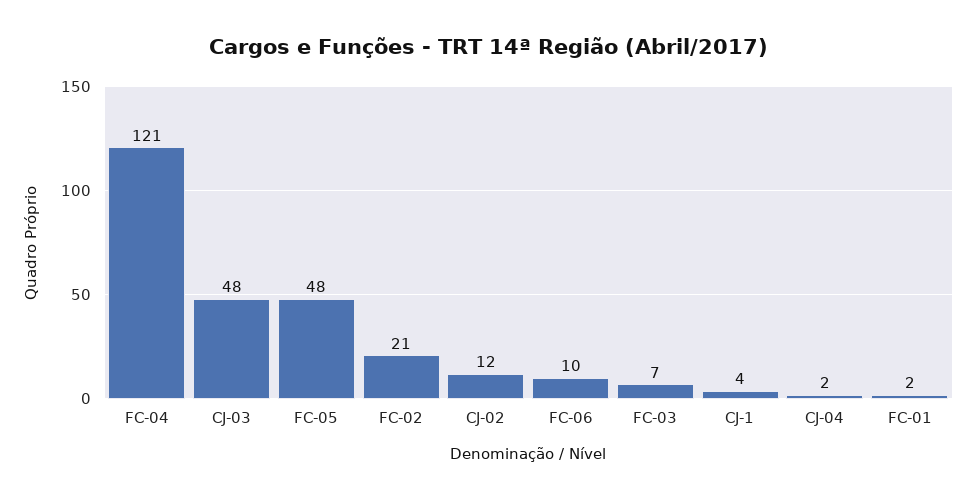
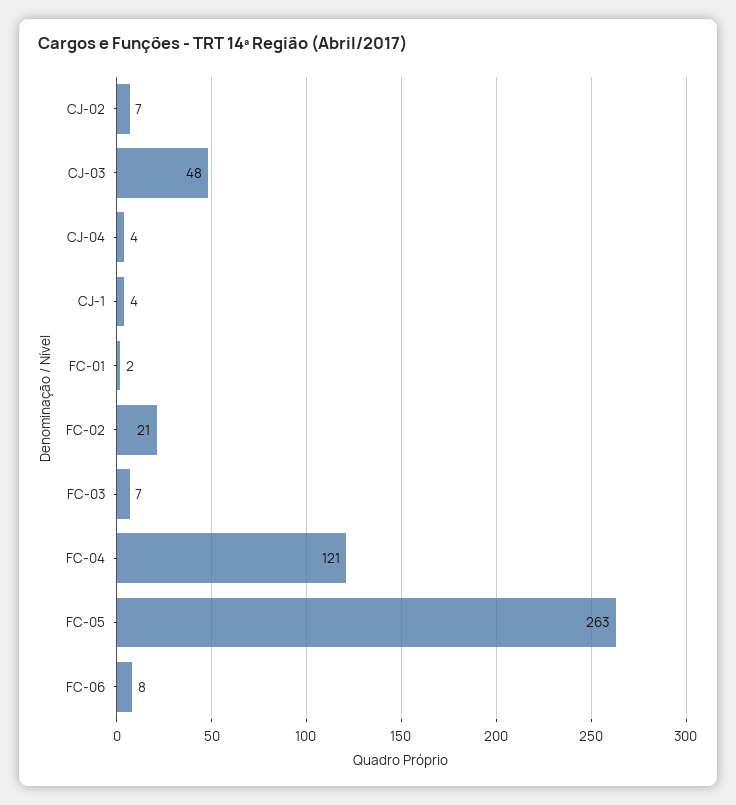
  {
    "FC-04": 121,
    "CJ-03": 48,
-   "FC-05": 48,
+   "FC-05": 263,
    "FC-02": 21,
-   "CJ-02": 12,
+   "CJ-02": 7,
-   "FC-06": 10,
+   "FC-06": 8,
    "FC-03": 7,
    "CJ-1": 4,
-   "CJ-04": 2,
+   "CJ-04": 4,
    "FC-01": 2
  }

